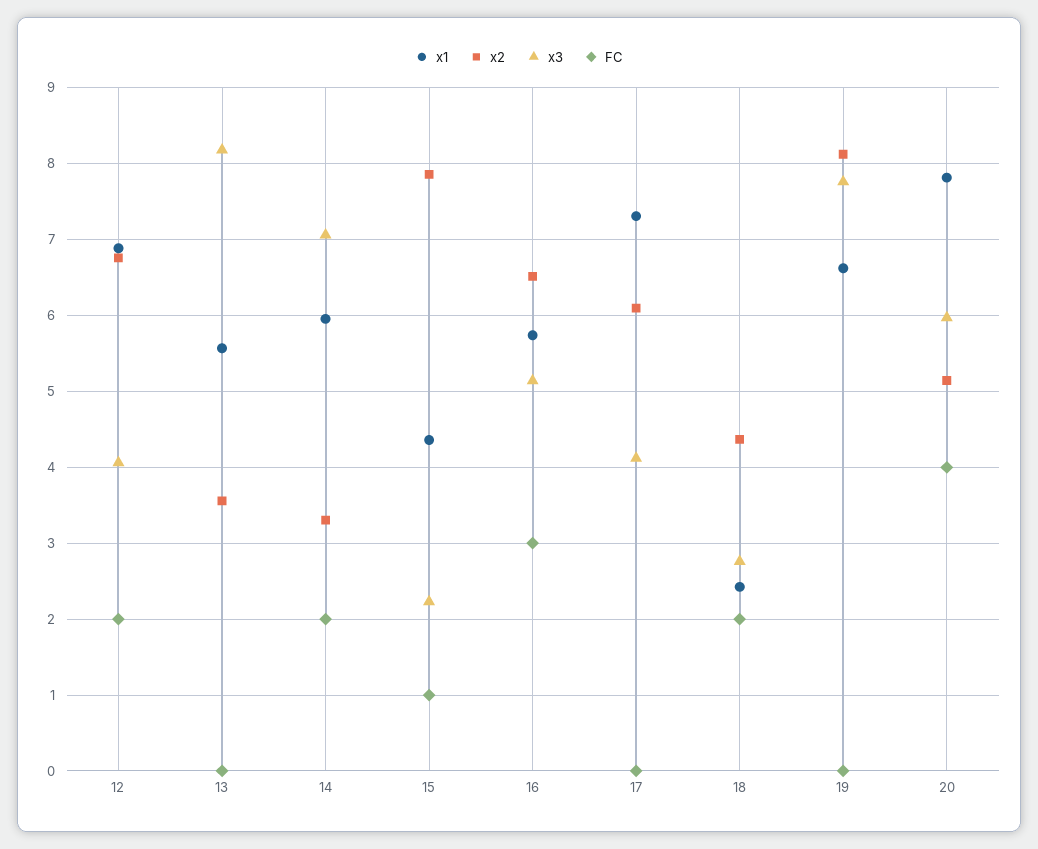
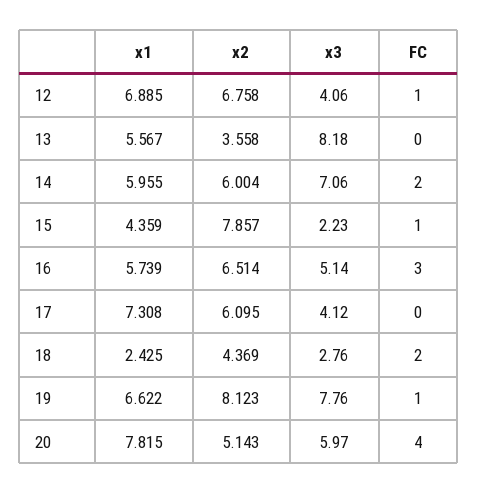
  {
    "x1": {
      "12": 6.885,
      "13": 5.567,
      "14": 5.955,
      "15": 4.359,
      "16": 5.739,
      "17": 7.308,
      "18": 2.425,
      "19": 6.622,
      "20": 7.815
    },
    "x2": {
      "12": 6.758,
      "13": 3.558,
-     "14": 3.3,
+     "14": 6.004,
      "15": 7.857,
      "16": 6.514,
      "17": 6.095,
      "18": 4.369,
      "19": 8.123,
      "20": 5.143
    },
    "x3": {
      "12": 4.06,
      "13": 8.18,
      "14": 7.06,
      "15": 2.23,
      "16": 5.14,
      "17": 4.12,
      "18": 2.76,
      "19": 7.76,
      "20": 5.97
    },
    "FC": {
-     "12": 2,
+     "12": 1,
      "13": 0,
      "14": 2,
      "15": 1,
      "16": 3,
      "17": 0,
      "18": 2,
-     "19": 0,
+     "19": 1,
      "20": 4
    }
  }

